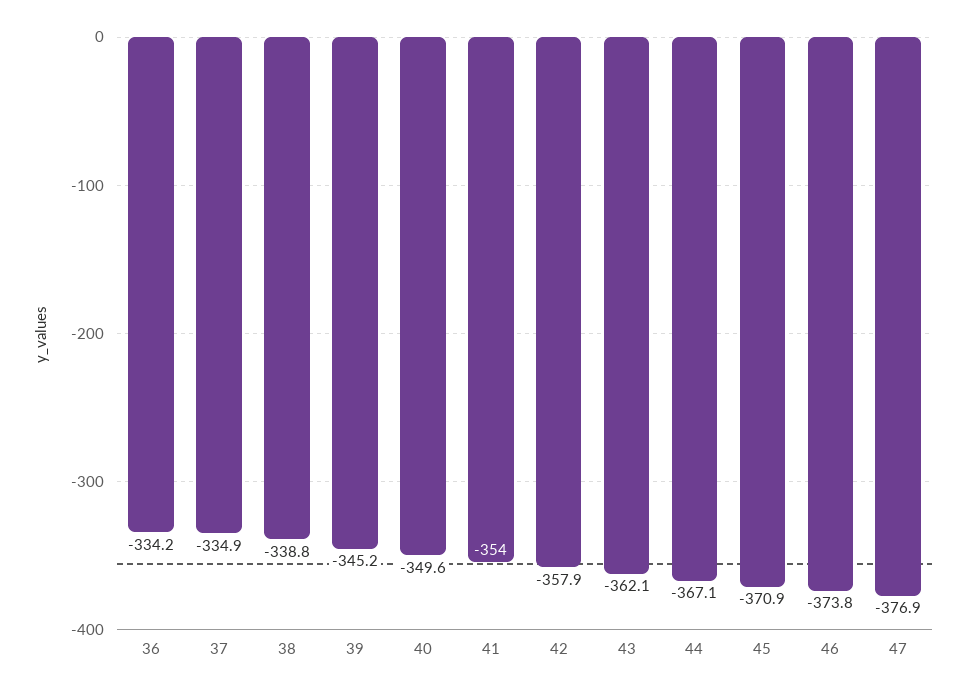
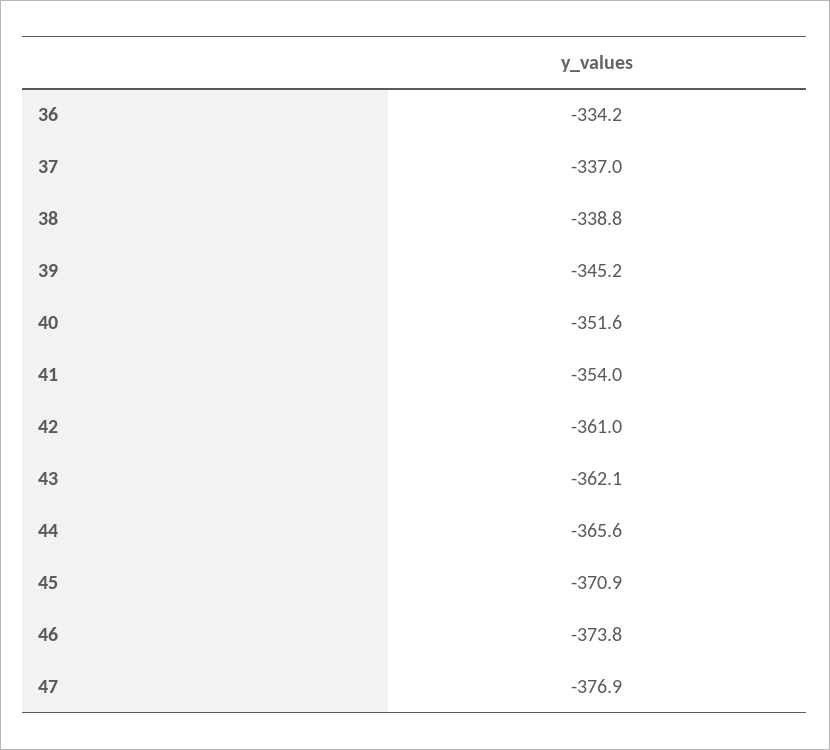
  {
    "36": -334.2,
-   "37": -334.9,
+   "37": -337,
    "38": -338.8,
    "39": -345.2,
-   "40": -349.6,
+   "40": -351.6,
    "41": -354,
-   "42": -357.9,
+   "42": -361,
    "43": -362.1,
-   "44": -367.1,
+   "44": -365.6,
    "45": -370.9,
    "46": -373.8,
    "47": -376.9
  }

